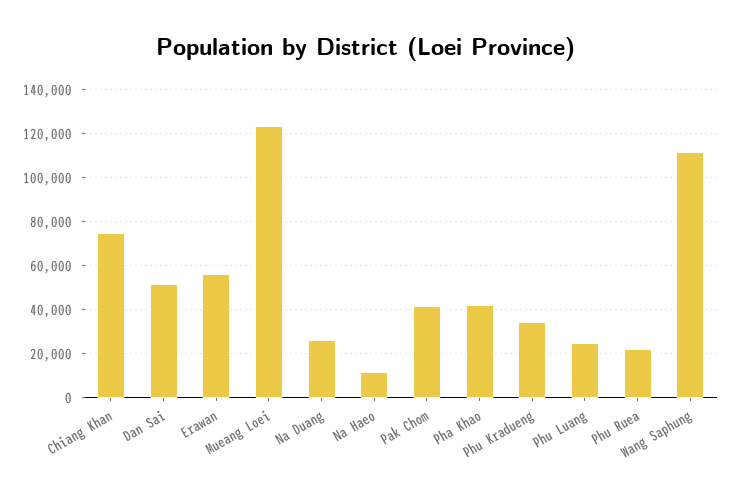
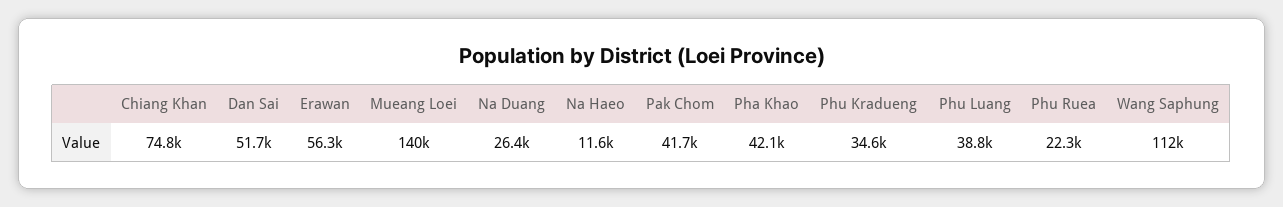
  {
    "Chiang Khan": 74800,
    "Dan Sai": 51700,
    "Erawan": 56300,
-   "Mueang Loei": 125000,
+   "Mueang Loei": 140000,
    "Na Duang": 26400,
    "Na Haeo": 11600,
    "Pak Chom": 41700,
    "Pha Khao": 42100,
    "Phu Kradueng": 34600,
-   "Phu Luang": 25000,
+   "Phu Luang": 38800,
    "Phu Ruea": 22300,
    "Wang Saphung": 112000
  }

